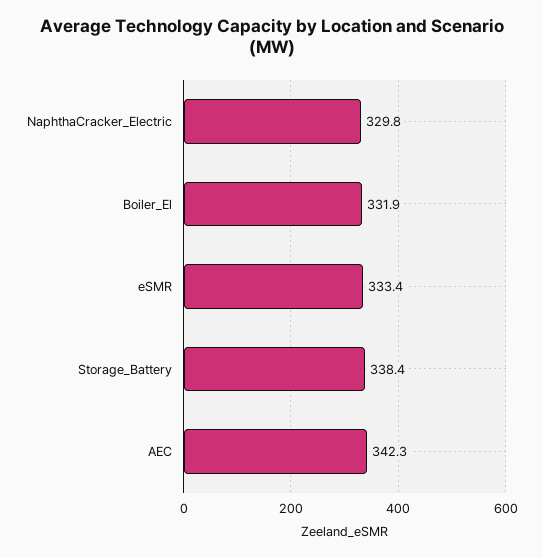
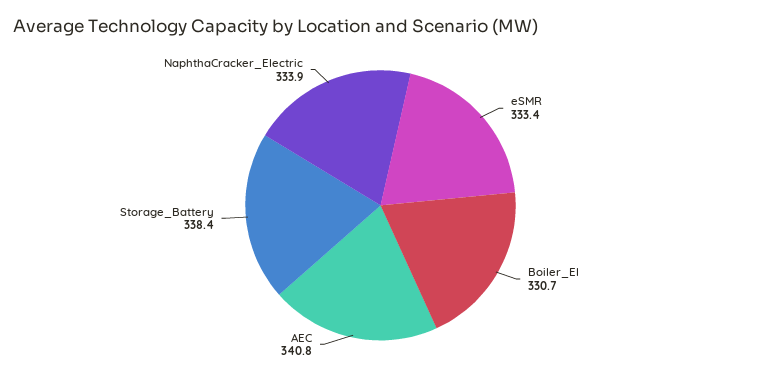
  {
-   "NaphthaCracker_Electric": 329.8,
+   "NaphthaCracker_Electric": 333.9,
-   "Boiler_El": 331.9,
+   "Boiler_El": 330.7,
    "eSMR": 333.4,
    "Storage_Battery": 338.4,
-   "AEC": 342.3
+   "AEC": 340.8
  }

